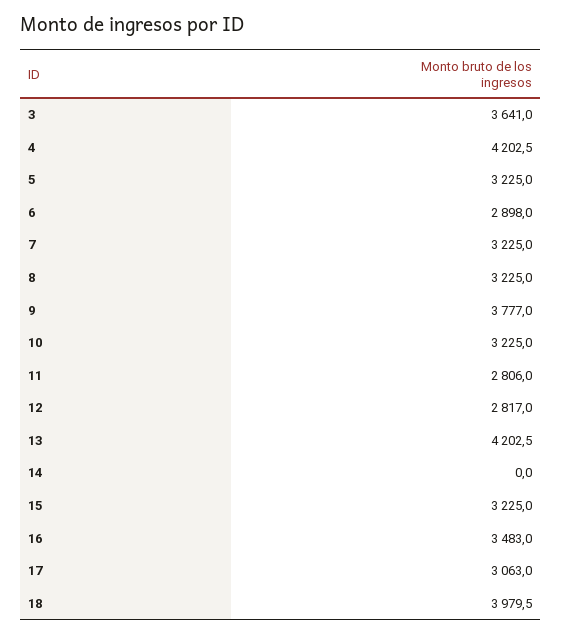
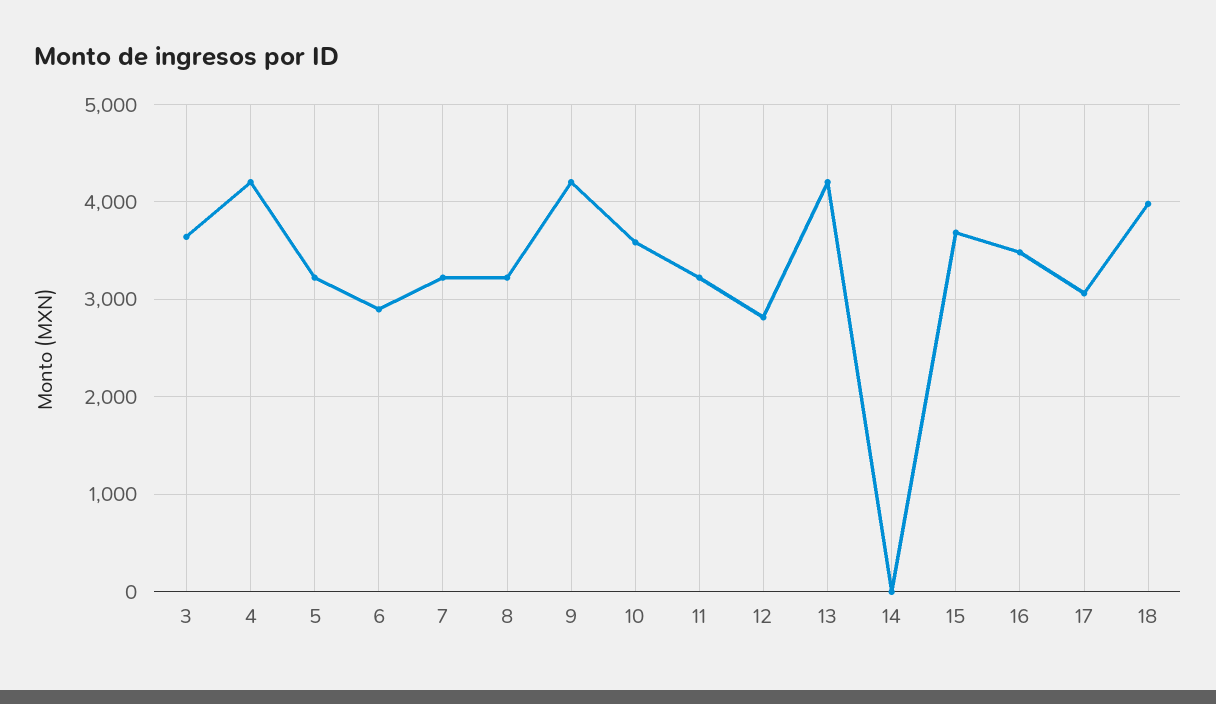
  {
    "3": 3641,
    "4": 4202.5,
    "5": 3225,
    "6": 2898,
    "7": 3225,
    "8": 3225,
-   "9": 3777,
+   "9": 4200,
-   "10": 3225,
+   "10": 3600,
-   "11": 2806,
+   "11": 3200,
    "12": 2817,
    "13": 4202.5,
    "14": 0,
-   "15": 3225,
+   "15": 3700,
    "16": 3483,
    "17": 3063,
    "18": 3979.5
  }

